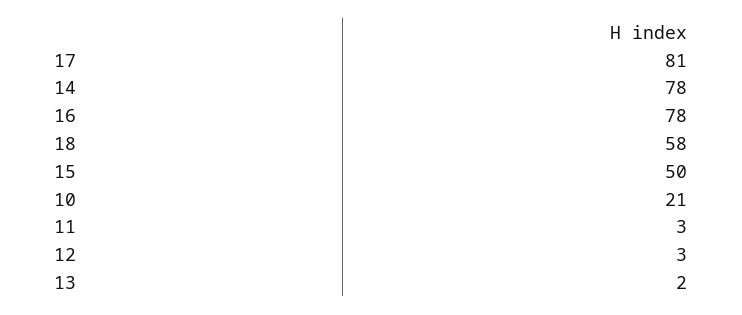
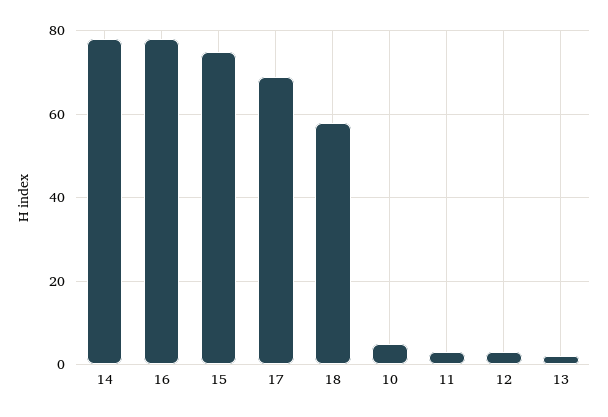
  {
-   "17": 81,
+   "17": 70,
    "14": 78,
    "16": 78,
    "18": 58,
-   "15": 50,
+   "15": 75,
-   "10": 21,
+   "10": 5,
    "11": 3,
    "12": 3,
    "13": 2
  }

